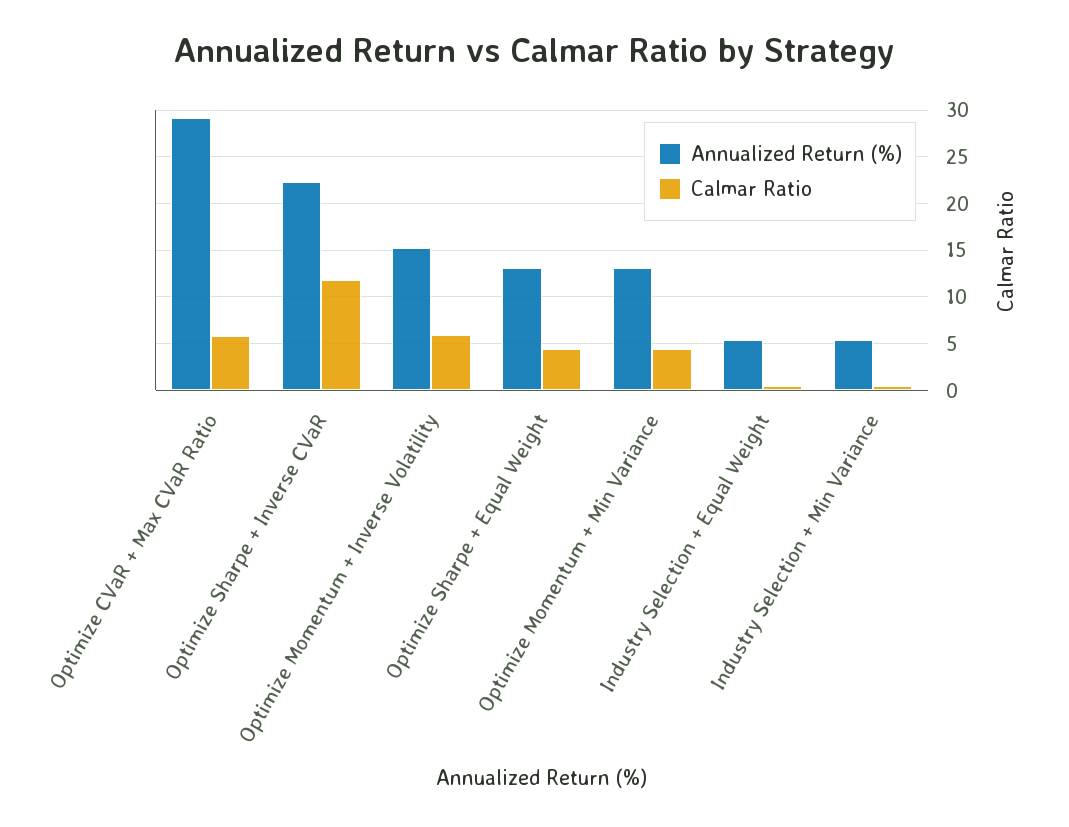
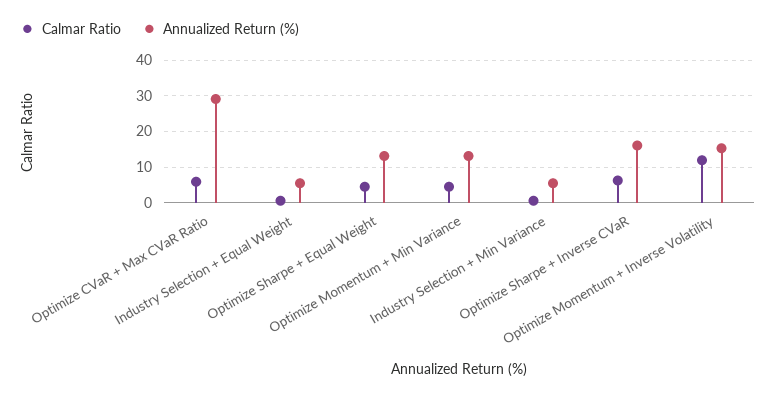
  {
    "Annualized Return (%)": {
      "Optimize CVaR + Max CVaR Ratio": 29,
-     "Optimize Sharpe + Inverse CVaR": 22,
+     "Optimize Sharpe + Inverse CVaR": 16,
      "Optimize Momentum + Inverse Volatility": 15,
      "Optimize Sharpe + Equal Weight": 13,
      "Optimize Momentum + Min Variance": 13,
      "Industry Selection + Equal Weight": 5,
      "Industry Selection + Min Variance": 5
    },
    "Calmar Ratio": {
      "Optimize CVaR + Max CVaR Ratio": 6,
-     "Optimize Sharpe + Inverse CVaR": 12,
+     "Optimize Sharpe + Inverse CVaR": 6,
-     "Optimize Momentum + Inverse Volatility": 6,
+     "Optimize Momentum + Inverse Volatility": 12,
      "Optimize Sharpe + Equal Weight": 4,
      "Optimize Momentum + Min Variance": 4,
      "Industry Selection + Equal Weight": 1,
      "Industry Selection + Min Variance": 1
    }
  }

